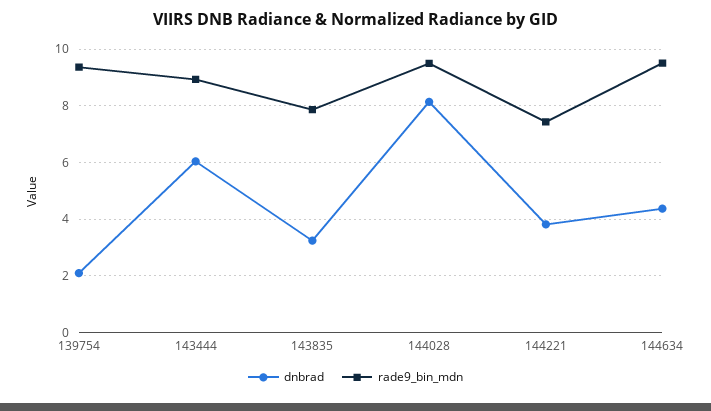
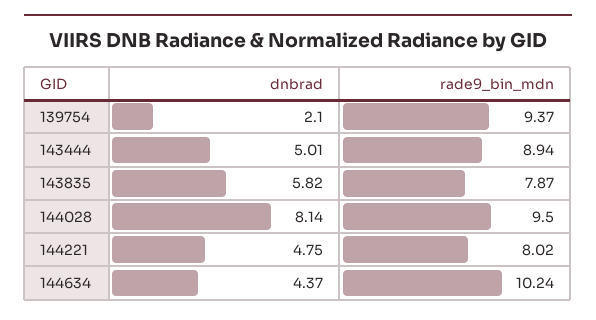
  {
    "dnbrad": {
      "139754": 2.1,
-     "143444": 6,
+     "143444": 5.01,
-     "143835": 3.25,
+     "143835": 5.82,
      "144028": 8.14,
-     "144221": 3.75,
+     "144221": 4.75,
      "144634": 4.37
    },
    "rade9_bin_mdn": {
      "139754": 9.37,
      "143444": 8.94,
      "143835": 7.87,
      "144028": 9.5,
-     "144221": 7.5,
+     "144221": 8.02,
-     "144634": 9.5
+     "144634": 10.24
    }
  }

